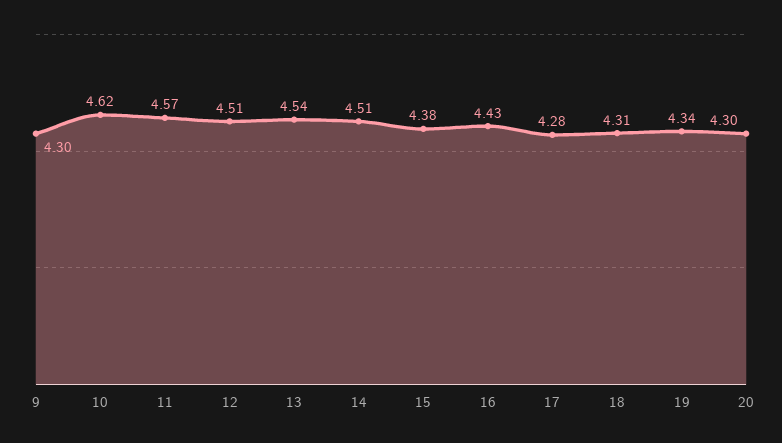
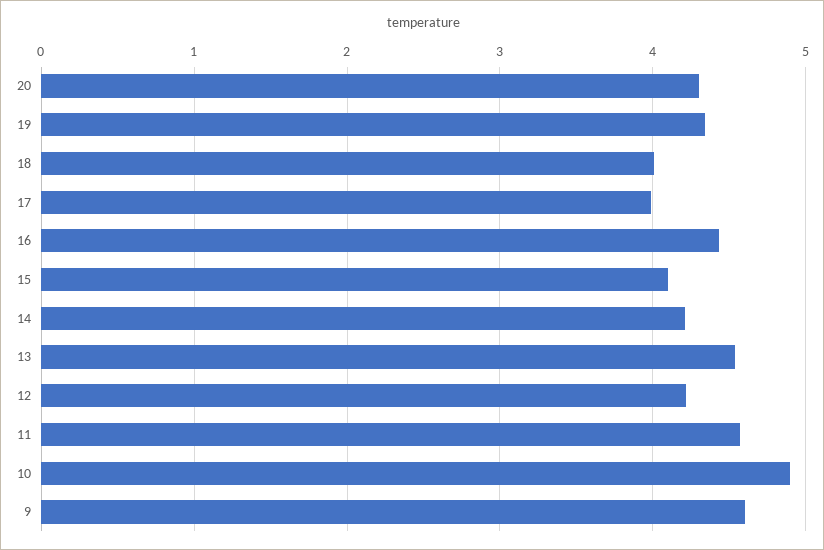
  {
-   "9": 4.3,
+   "9": 4.6,
-   "10": 4.62,
+   "10": 4.9,
    "11": 4.57,
-   "12": 4.51,
+   "12": 4.2,
    "13": 4.54,
-   "14": 4.51,
+   "14": 4.2,
-   "15": 4.38,
+   "15": 4.1,
    "16": 4.43,
-   "17": 4.28,
+   "17": 4,
-   "18": 4.31,
+   "18": 4,
    "19": 4.34,
    "20": 4.3
  }

